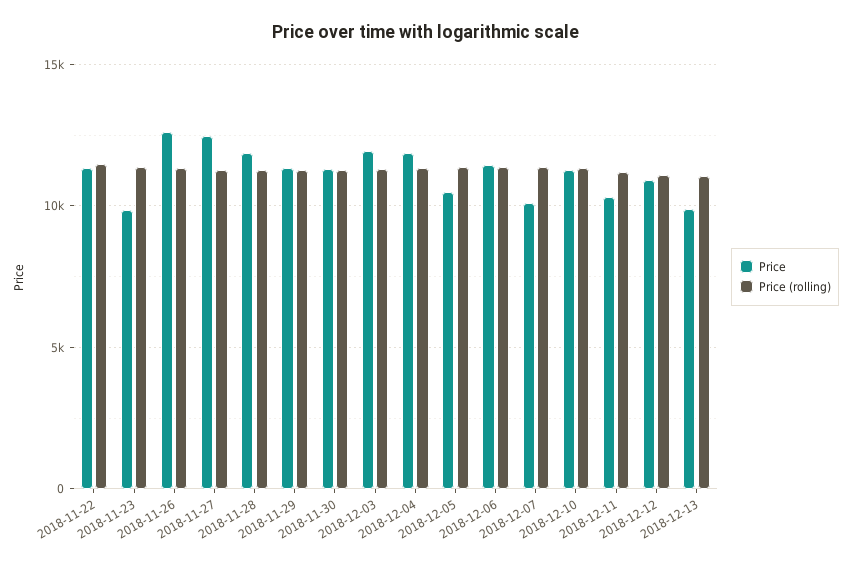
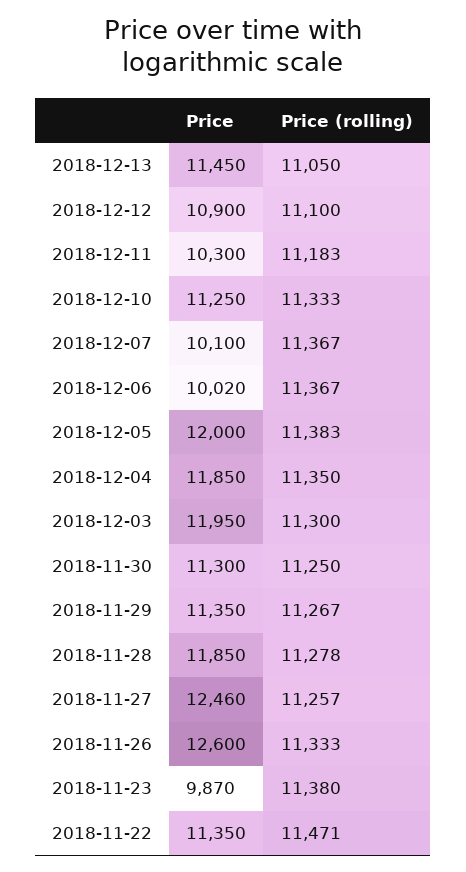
  {
    "Price": {
      "2018-11-22": 11350,
      "2018-11-23": 9870,
      "2018-11-26": 12600,
      "2018-11-27": 12460,
      "2018-11-28": 11850,
      "2018-11-29": 11350,
      "2018-11-30": 11300,
      "2018-12-03": 11950,
      "2018-12-04": 11850,
-     "2018-12-05": 10500,
+     "2018-12-05": 12000,
-     "2018-12-06": 11500,
+     "2018-12-06": 10020,
      "2018-12-07": 10100,
      "2018-12-10": 11250,
      "2018-12-11": 10300,
      "2018-12-12": 10900,
-     "2018-12-13": 10000
+     "2018-12-13": 11450
    },
    "Price (rolling)": {
      "2018-11-22": 11471,
      "2018-11-23": 11380,
      "2018-11-26": 11333,
      "2018-11-27": 11257,
      "2018-11-28": 11278,
      "2018-11-29": 11267,
      "2018-11-30": 11250,
      "2018-12-03": 11300,
      "2018-12-04": 11350,
      "2018-12-05": 11383,
      "2018-12-06": 11367,
      "2018-12-07": 11367,
      "2018-12-10": 11333,
      "2018-12-11": 11183,
      "2018-12-12": 11100,
      "2018-12-13": 11050
    }
  }

